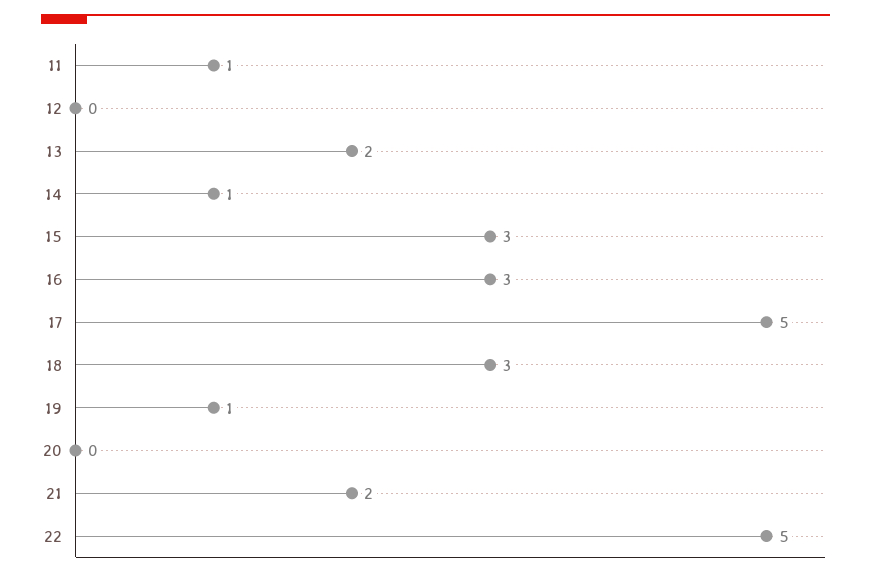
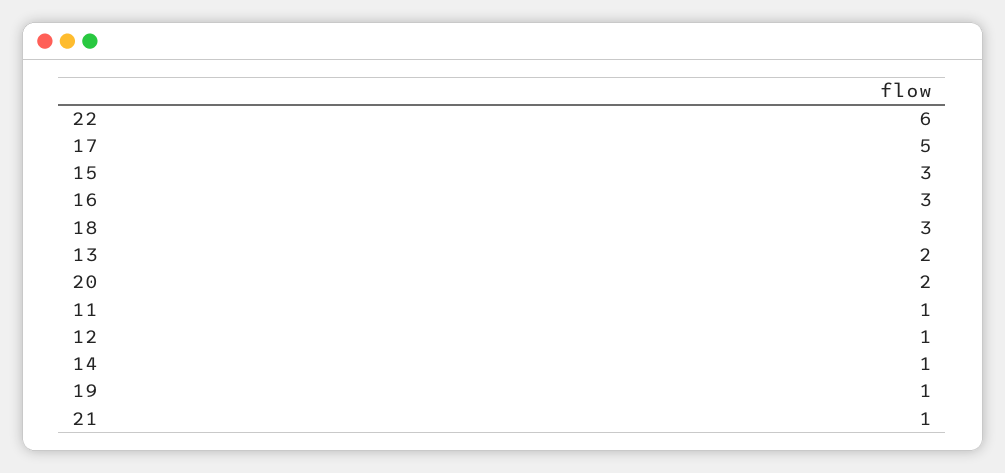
  {
    "11": 1,
-   "12": 0,
+   "12": 1,
    "13": 2,
    "14": 1,
    "15": 3,
    "16": 3,
    "17": 5,
    "18": 3,
    "19": 1,
-   "20": 0,
+   "20": 2,
-   "21": 2,
+   "21": 1,
-   "22": 5
+   "22": 6
  }

